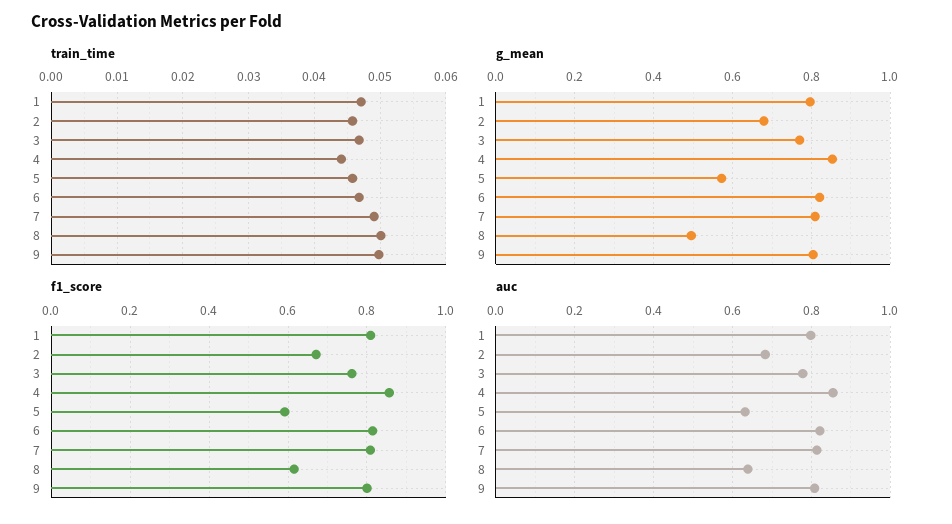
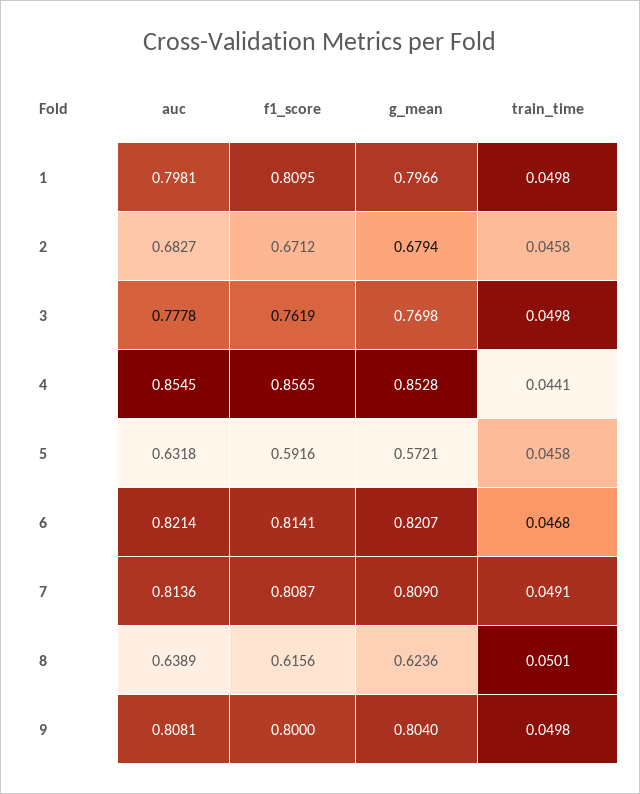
  {
    "train_time": {
-     "1": 0.047,
+     "1": 0.0498,
      "2": 0.0458,
-     "3": 0.047,
+     "3": 0.0498,
      "4": 0.0441,
      "5": 0.0458,
      "6": 0.0468,
      "7": 0.0491,
      "8": 0.0501,
      "9": 0.0498
    },
    "g_mean": {
      "1": 0.7966,
      "2": 0.6794,
      "3": 0.7698,
      "4": 0.8528,
      "5": 0.5721,
      "6": 0.8207,
      "7": 0.809,
-     "8": 0.5,
+     "8": 0.6236,
      "9": 0.804
    },
    "f1_score": {
      "1": 0.8095,
      "2": 0.6712,
      "3": 0.7619,
      "4": 0.8565,
      "5": 0.5916,
      "6": 0.8141,
      "7": 0.8087,
      "8": 0.6156,
      "9": 0.8
    },
    "auc": {
      "1": 0.7981,
      "2": 0.6827,
      "3": 0.7778,
      "4": 0.8545,
      "5": 0.6318,
      "6": 0.8214,
      "7": 0.8136,
      "8": 0.6389,
      "9": 0.8081
    }
  }

